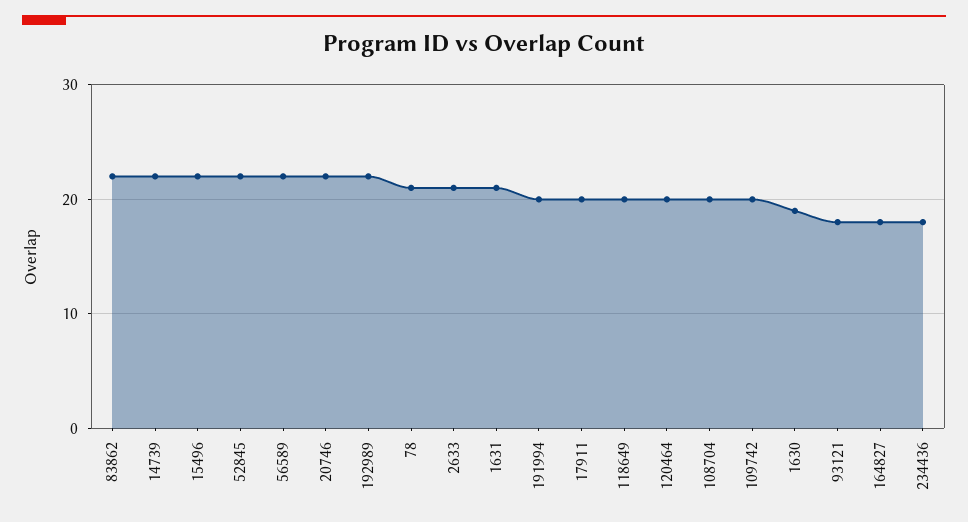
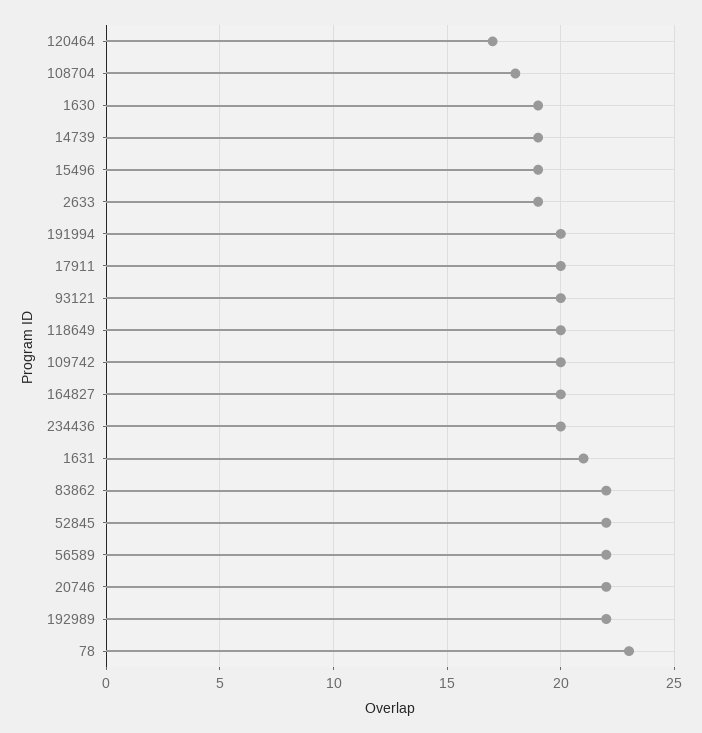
  {
    "83862": 22,
-   "14739": 22,
+   "14739": 19,
-   "15496": 22,
+   "15496": 19,
    "52845": 22,
    "56589": 22,
    "20746": 22,
    "192989": 22,
-   "78": 21,
+   "78": 23,
-   "2633": 21,
+   "2633": 19,
    "1631": 21,
    "191994": 20,
    "17911": 20,
    "118649": 20,
-   "120464": 20,
+   "120464": 17,
-   "108704": 20,
+   "108704": 18,
    "109742": 20,
    "1630": 19,
-   "93121": 18,
+   "93121": 20,
-   "164827": 18,
+   "164827": 20,
-   "234436": 18
+   "234436": 20
  }

